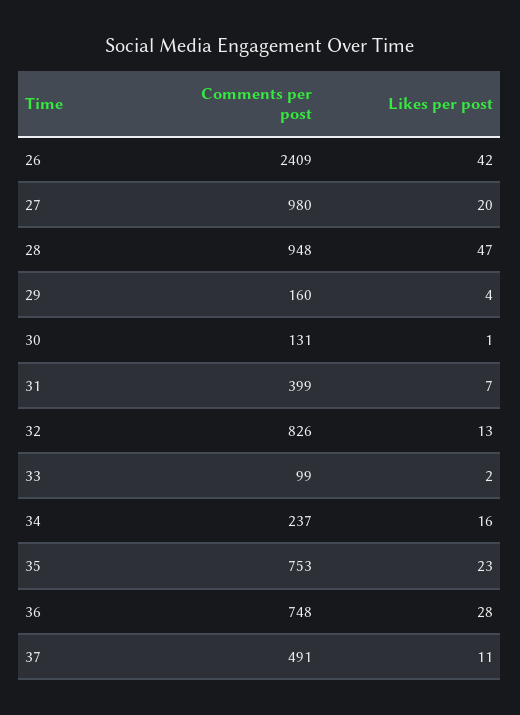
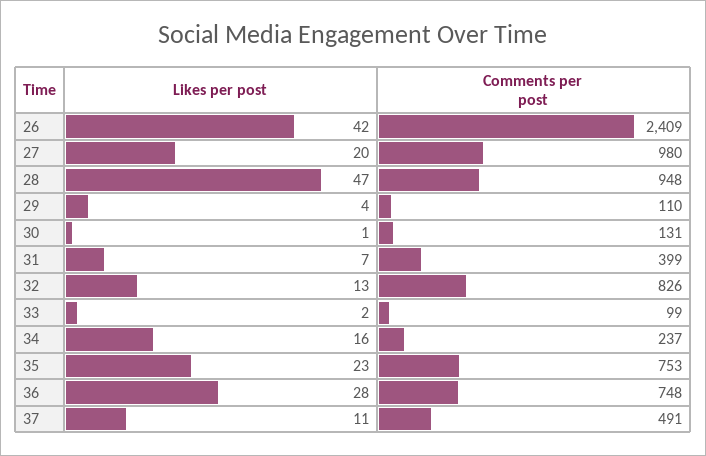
  {
    "Comments per post": {
      "26": 2409,
      "27": 980,
      "28": 948,
-     "29": 160,
+     "29": 110,
      "30": 131,
      "31": 399,
      "32": 826,
      "33": 99,
      "34": 237,
      "35": 753,
      "36": 748,
      "37": 491
    },
    "Likes per post": {
      "26": 42,
      "27": 20,
      "28": 47,
      "29": 4,
      "30": 1,
      "31": 7,
      "32": 13,
      "33": 2,
      "34": 16,
      "35": 23,
      "36": 28,
      "37": 11
    }
  }

